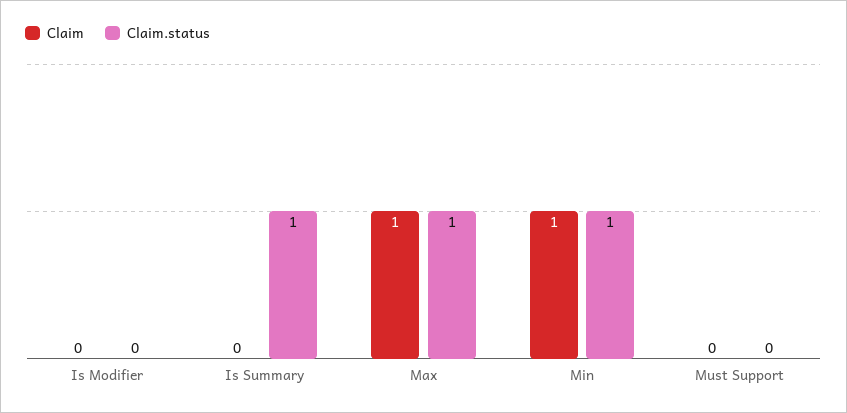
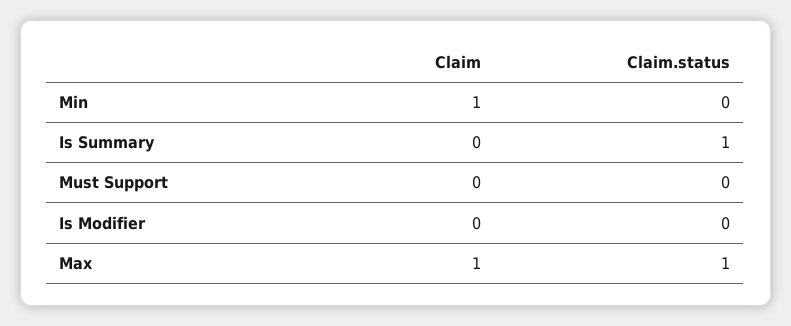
  {
    "Claim": {
      "Is Modifier": 0,
      "Is Summary": 0,
      "Max": 1,
      "Min": 1,
      "Must Support": 0
    },
    "Claim.status": {
      "Is Modifier": 0,
      "Is Summary": 1,
      "Max": 1,
-     "Min": 1,
+     "Min": 0,
      "Must Support": 0
    }
  }

